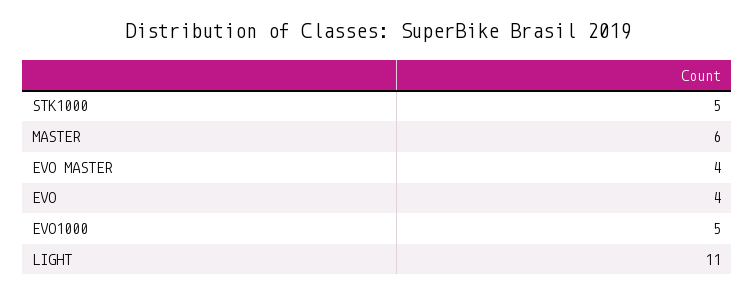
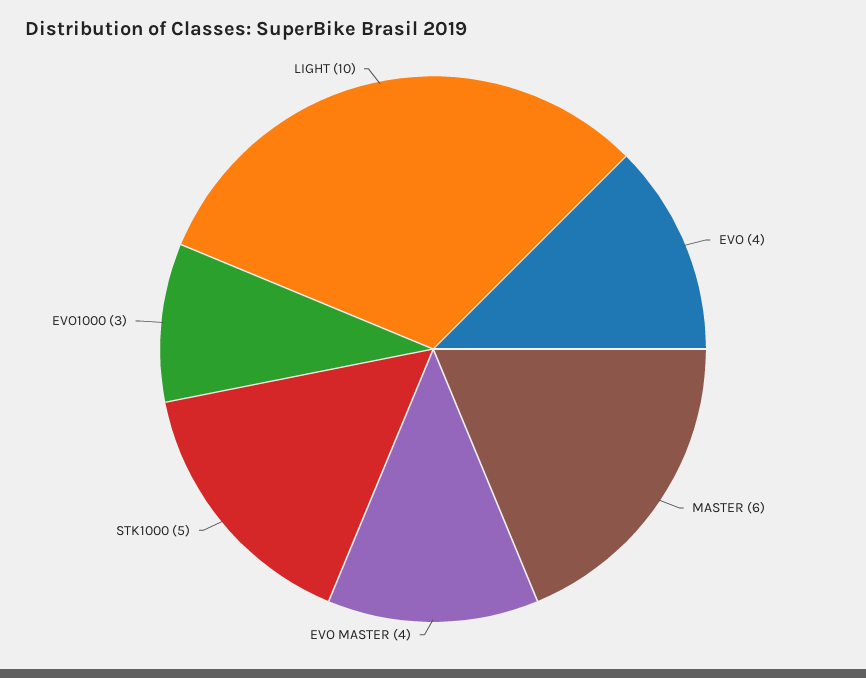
  {
    "STK1000": 5,
    "MASTER": 6,
    "EVO MASTER": 4,
    "EVO": 4,
-   "EVO1000": 5,
+   "EVO1000": 3,
-   "LIGHT": 11
+   "LIGHT": 10
  }

